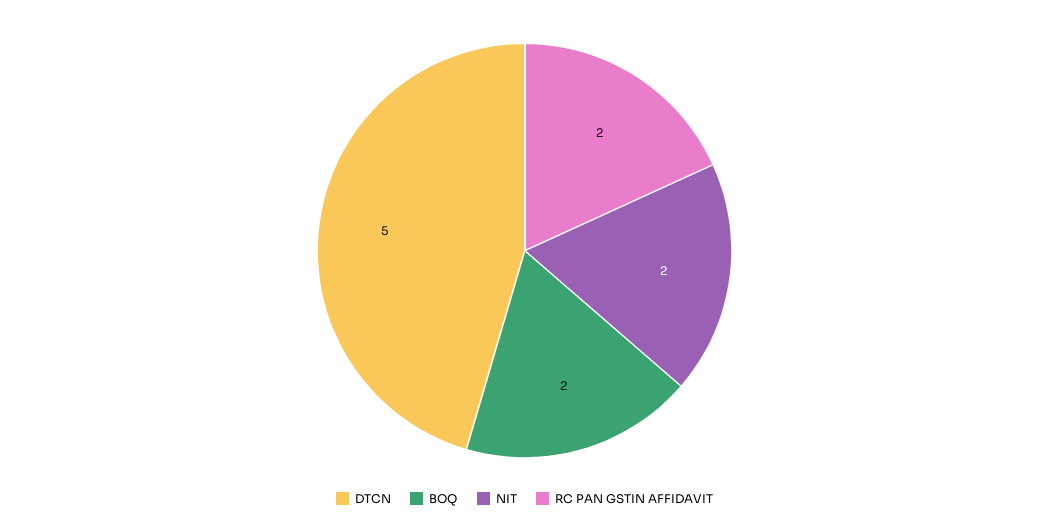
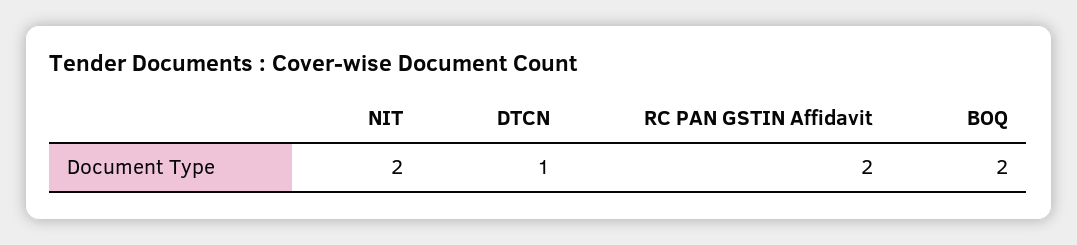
  {
-   "DTCN": 5,
+   "DTCN": 1,
    "BOQ": 2,
    "NIT": 2,
    "RC PAN GSTIN AFFIDAVIT": 2
  }

